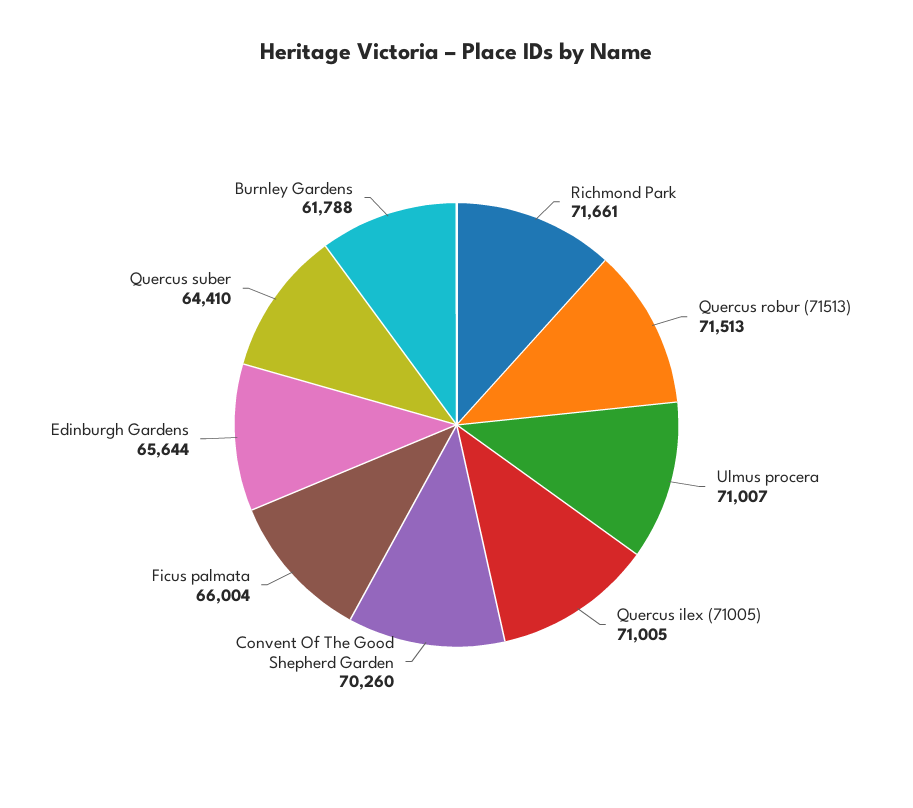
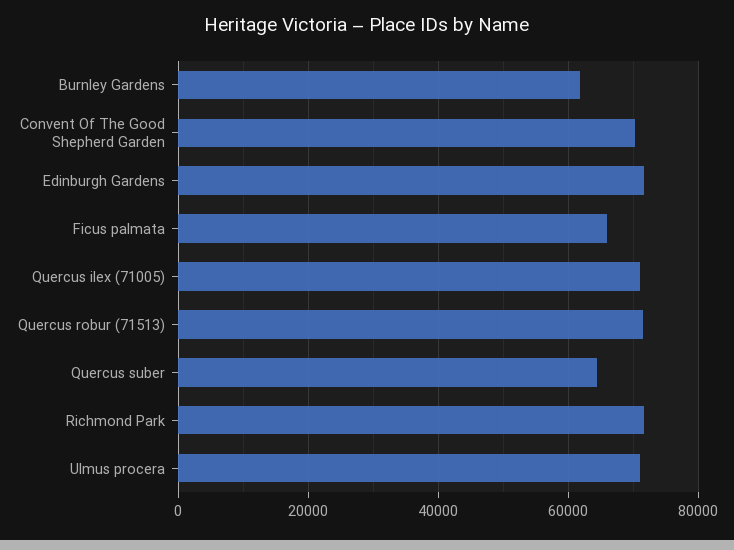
  {
    "Richmond Park": 71661,
    "Quercus robur (71513)": 71513,
    "Ulmus procera": 71007,
    "Quercus ilex (71005)": 71005,
    "Convent Of The Good Shepherd Garden": 70260,
    "Ficus palmata": 66004,
-   "Edinburgh Gardens": 65644,
+   "Edinburgh Gardens": 72000,
    "Quercus suber": 64410,
    "Burnley Gardens": 61788
  }

